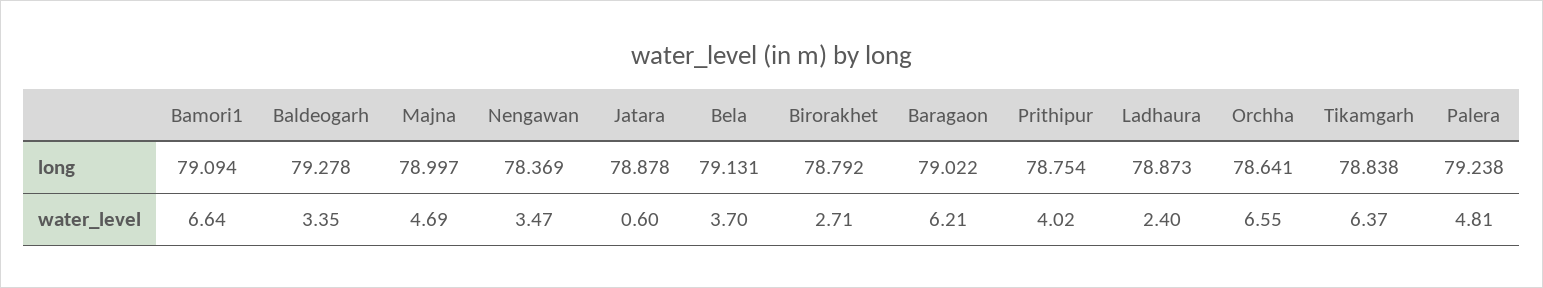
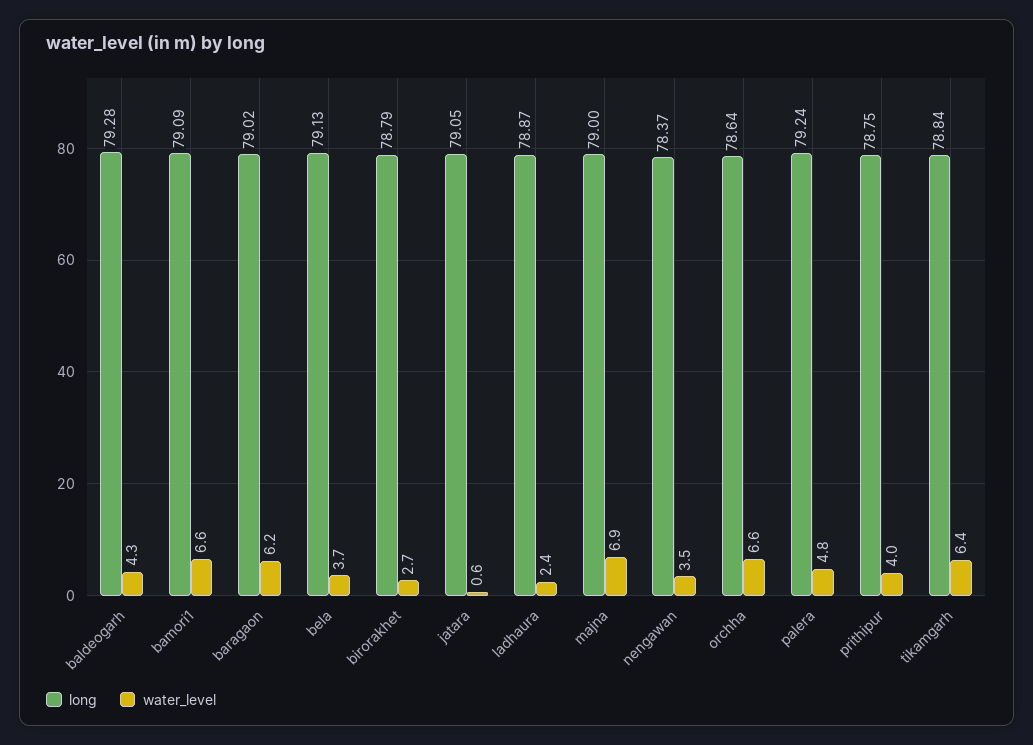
  {
    "long": {
      "Bamori1": 79.094,
      "Baldeogarh": 79.278,
      "Majna": 78.997,
      "Nengawan": 78.369,
-     "Jatara": 78.878,
+     "Jatara": 79.05,
      "Bela": 79.131,
      "Birorakhet": 78.792,
      "Baragaon": 79.022,
      "Prithipur": 78.754,
      "Ladhaura": 78.873,
      "Orchha": 78.641,
      "Tikamgarh": 78.838,
      "Palera": 79.238
    },
    "water_level": {
      "Bamori1": 6.64,
-     "Baldeogarh": 3.35,
+     "Baldeogarh": 4.3,
-     "Majna": 4.69,
+     "Majna": 6.9,
      "Nengawan": 3.47,
      "Jatara": 0.6,
      "Bela": 3.7,
      "Birorakhet": 2.71,
      "Baragaon": 6.21,
      "Prithipur": 4.02,
      "Ladhaura": 2.4,
      "Orchha": 6.55,
      "Tikamgarh": 6.37,
      "Palera": 4.81
    }
  }

